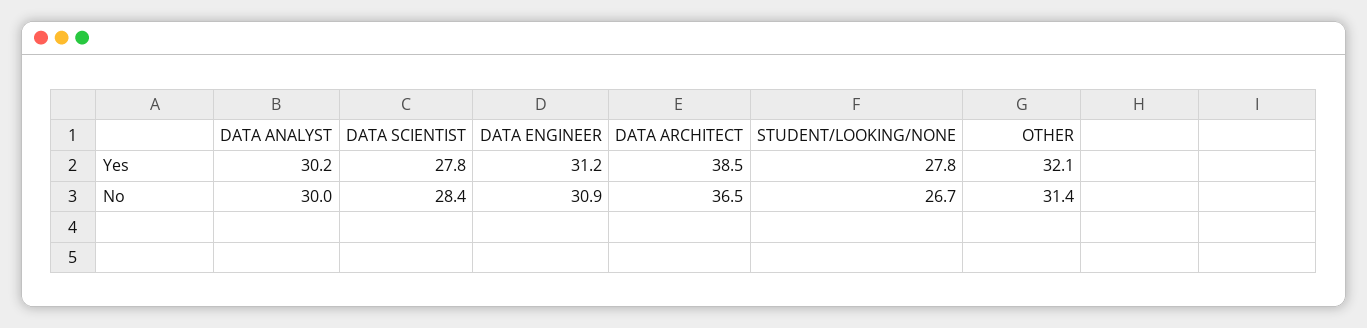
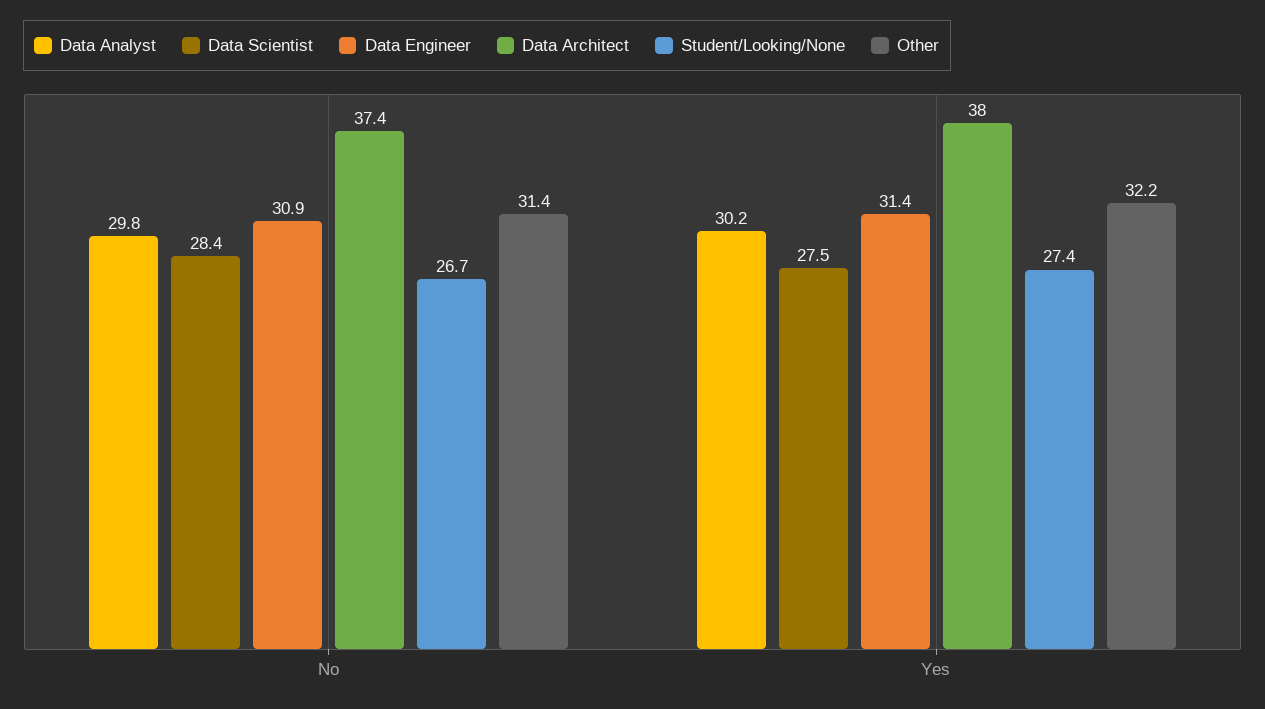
  {
    "DATA ANALYST": {
      "Yes": 30.2,
-     "No": 30
+     "No": 29.8
    },
    "DATA SCIENTIST": {
-     "Yes": 27.8,
+     "Yes": 27.5,
      "No": 28.4
    },
    "DATA ENGINEER": {
-     "Yes": 31.2,
+     "Yes": 31.4,
      "No": 30.9
    },
    "DATA ARCHITECT": {
-     "Yes": 38.5,
+     "Yes": 38,
-     "No": 36.5
+     "No": 37.4
    },
    "STUDENT/LOOKING/NONE": {
-     "Yes": 27.8,
+     "Yes": 27.4,
      "No": 26.7
    },
    "OTHER": {
-     "Yes": 32.1,
+     "Yes": 32.2,
      "No": 31.4
    }
  }

